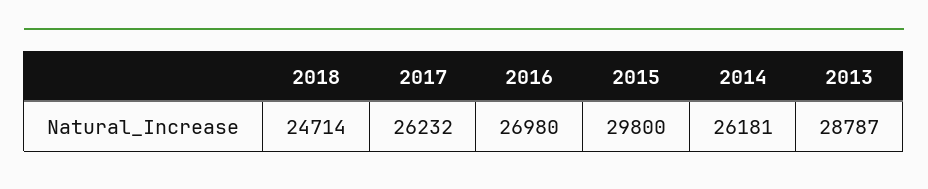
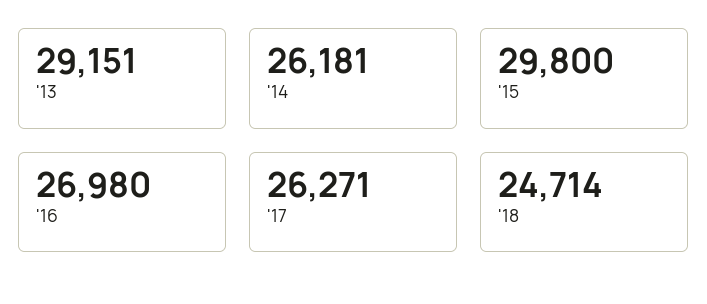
  {
    "2018": 24714,
-   "2017": 26232,
+   "2017": 26271,
    "2016": 26980,
    "2015": 29800,
    "2014": 26181,
-   "2013": 28787
+   "2013": 29151
  }

